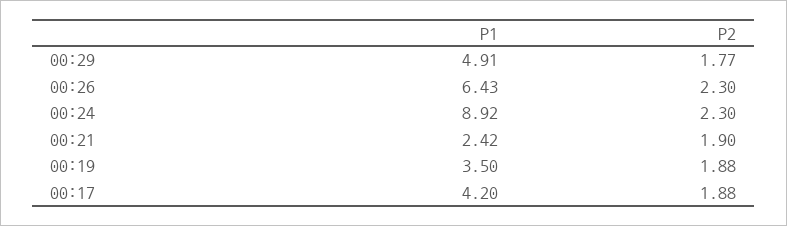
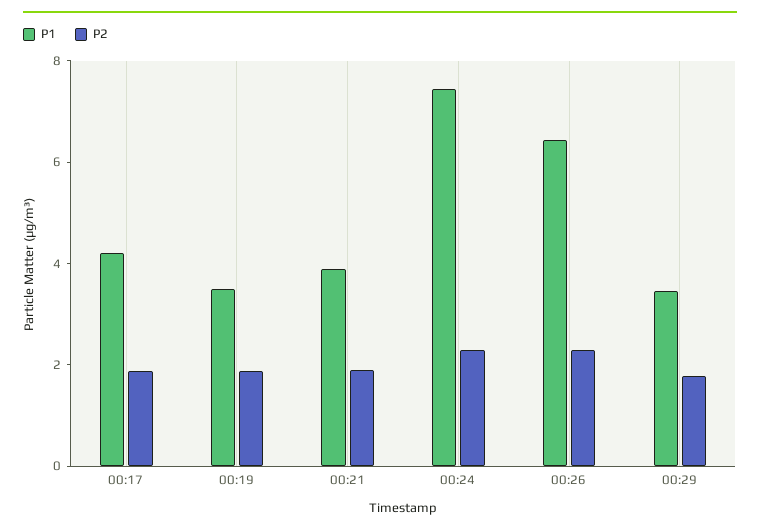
  {
    "P1": {
-     "00:29": 4.91,
+     "00:29": 3.5,
      "00:26": 6.43,
-     "00:24": 8.92,
+     "00:24": 7.5,
-     "00:21": 2.42,
+     "00:21": 4,
      "00:19": 3.5,
      "00:17": 4.2
    },
    "P2": {
      "00:29": 1.77,
      "00:26": 2.3,
      "00:24": 2.3,
      "00:21": 1.9,
      "00:19": 1.88,
      "00:17": 1.88
    }
  }

